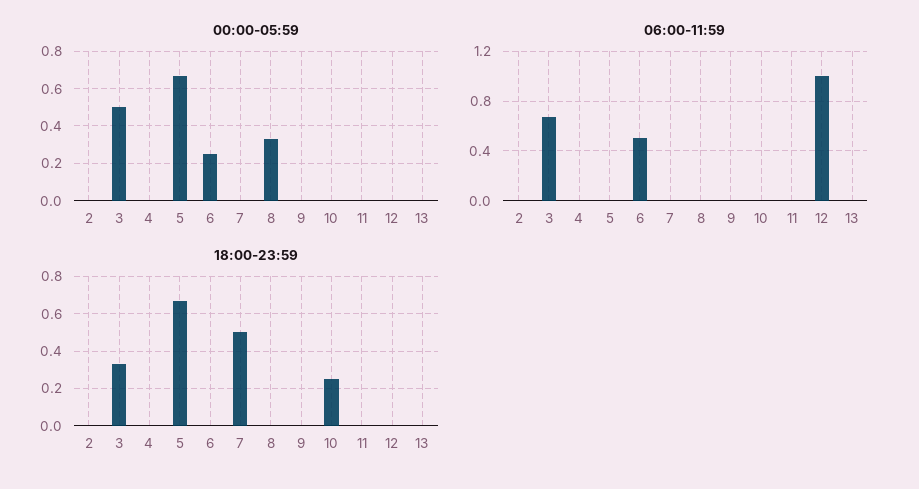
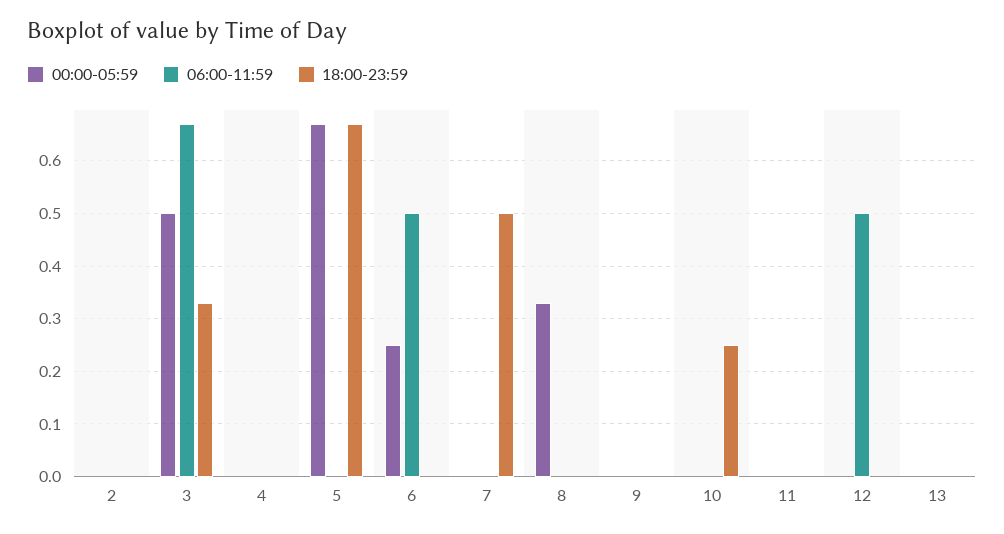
  {
    "00:00-05:59": {
      "2": 0,
      "3": 0.5,
      "4": 0,
      "5": 0.65,
      "6": 0.25,
      "7": 0,
      "8": 0.35,
      "9": 0,
      "10": 0,
      "11": 0,
      "12": 0,
      "13": 0
    },
    "06:00-11:59": {
      "2": 0,
      "3": 0.65,
      "4": 0,
      "5": 0,
      "6": 0.5,
      "7": 0,
      "8": 0,
      "9": 0,
      "10": 0,
      "11": 0,
-     "12": 1,
+     "12": 0.5,
      "13": 0
    },
    "18:00-23:59": {
      "2": 0,
      "3": 0.35,
      "4": 0,
      "5": 0.65,
      "6": 0,
      "7": 0.5,
      "8": 0,
      "9": 0,
      "10": 0.25,
      "11": 0,
      "12": 0,
      "13": 0
    }
  }

